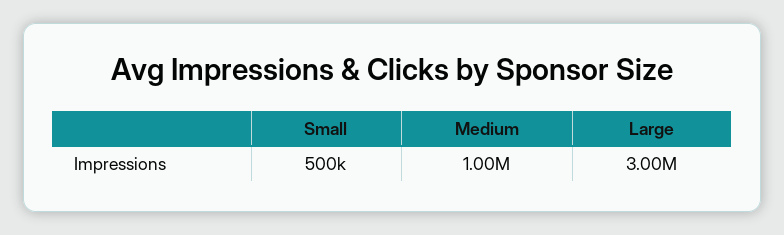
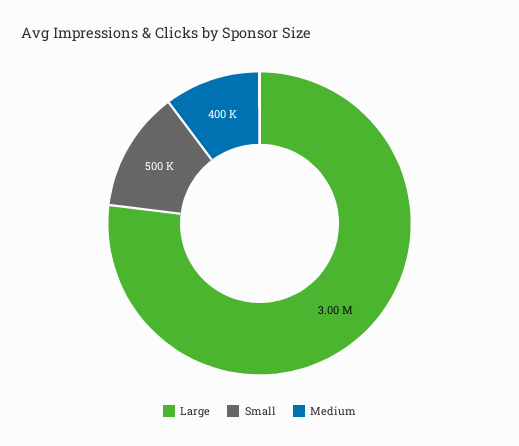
  {
    "Small": 500000,
-   "Medium": 1000000,
+   "Medium": 400000,
    "Large": 3000000
  }

